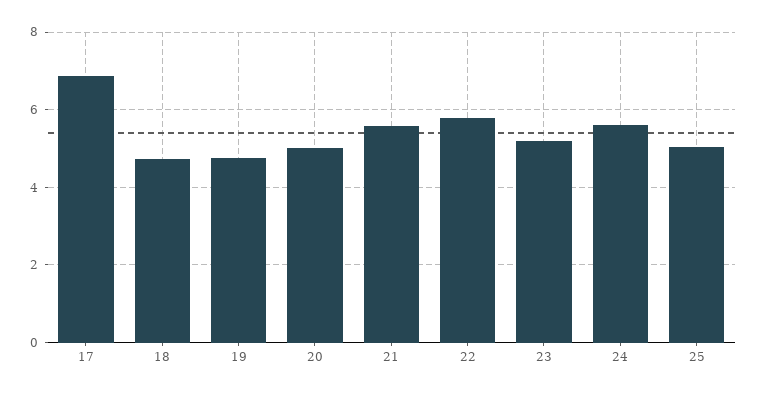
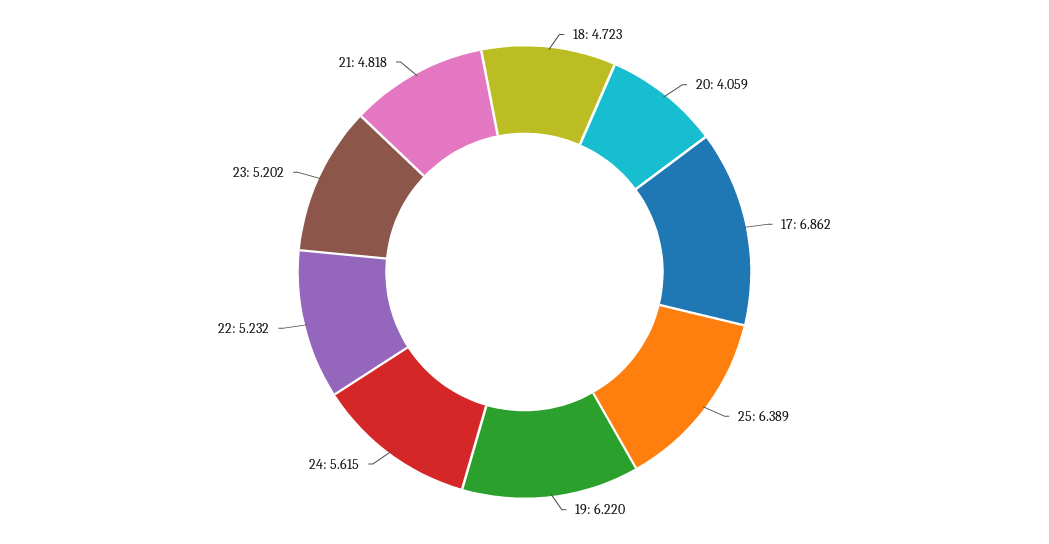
  {
    "17": 6.862,
    "18": 4.723,
-   "19": 4.8,
+   "19": 6.22,
-   "20": 5,
+   "20": 4.059,
-   "21": 5.6,
+   "21": 4.818,
-   "22": 5.8,
+   "22": 5.232,
    "23": 5.202,
    "24": 5.615,
-   "25": 5
+   "25": 6.389
  }

